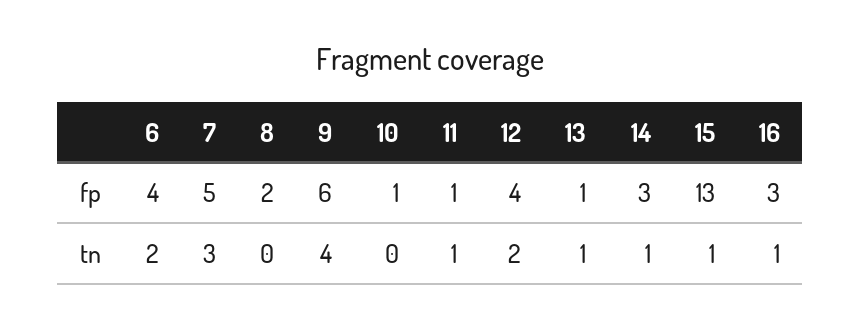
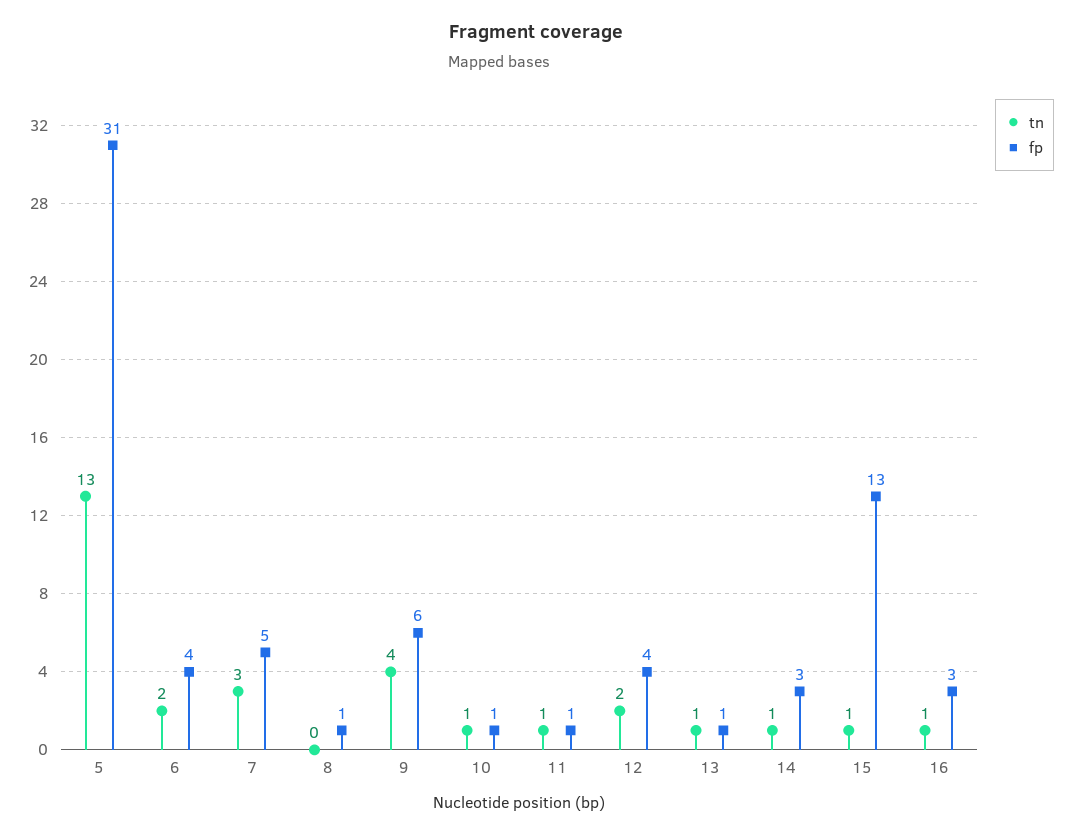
  {
    "fp": {
      "6": 4,
      "7": 5,
-     "8": 2,
+     "8": 1,
      "9": 6,
      "10": 1,
      "11": 1,
      "12": 4,
      "13": 1,
      "14": 3,
      "15": 13,
-     "16": 3
+     "16": 3,
+     "5": 31
    },
    "tn": {
      "6": 2,
      "7": 3,
      "8": 0,
      "9": 4,
-     "10": 0,
+     "10": 1,
      "11": 1,
      "12": 2,
      "13": 1,
      "14": 1,
      "15": 1,
-     "16": 1
+     "16": 1,
+     "5": 13
    }
  }

